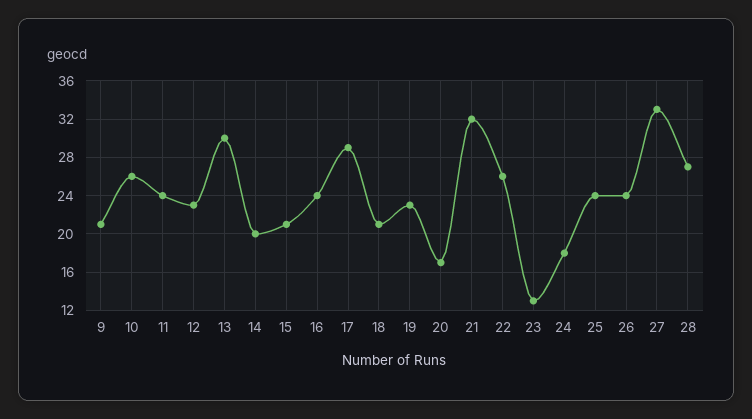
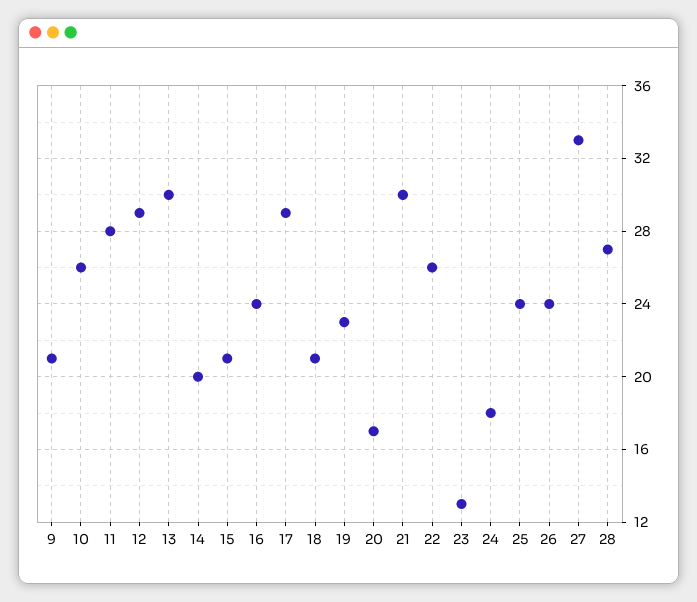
  {
    "9": 21,
    "10": 26,
-   "11": 24,
+   "11": 28,
-   "12": 23,
+   "12": 29,
    "13": 30,
    "14": 20,
    "15": 21,
    "16": 24,
    "17": 29,
    "18": 21,
    "19": 23,
    "20": 17,
-   "21": 32,
+   "21": 30,
    "22": 26,
    "23": 13,
    "24": 18,
    "25": 24,
    "26": 24,
    "27": 33,
    "28": 27
  }

